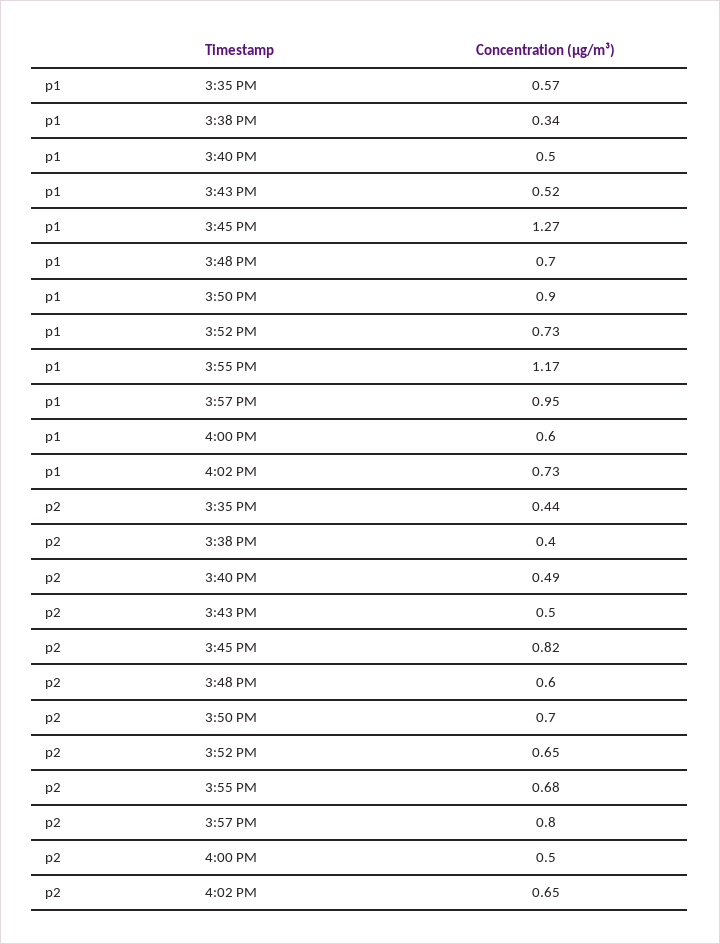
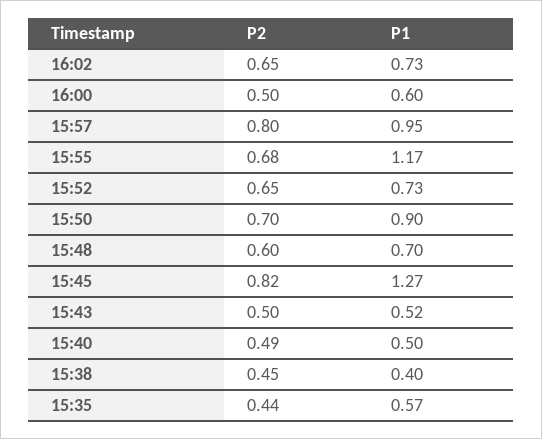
  {
    "p1": {
      "3:35 PM": 0.57,
-     "3:38 PM": 0.34,
+     "3:38 PM": 0.4,
      "3:40 PM": 0.5,
      "3:43 PM": 0.52,
      "3:45 PM": 1.27,
      "3:48 PM": 0.7,
      "3:50 PM": 0.9,
      "3:52 PM": 0.73,
      "3:55 PM": 1.17,
      "3:57 PM": 0.95,
      "4:00 PM": 0.6,
      "4:02 PM": 0.73
    },
    "p2": {
      "3:35 PM": 0.44,
-     "3:38 PM": 0.4,
+     "3:38 PM": 0.45,
      "3:40 PM": 0.49,
      "3:43 PM": 0.5,
      "3:45 PM": 0.82,
      "3:48 PM": 0.6,
      "3:50 PM": 0.7,
      "3:52 PM": 0.65,
      "3:55 PM": 0.68,
      "3:57 PM": 0.8,
      "4:00 PM": 0.5,
      "4:02 PM": 0.65
    }
  }

